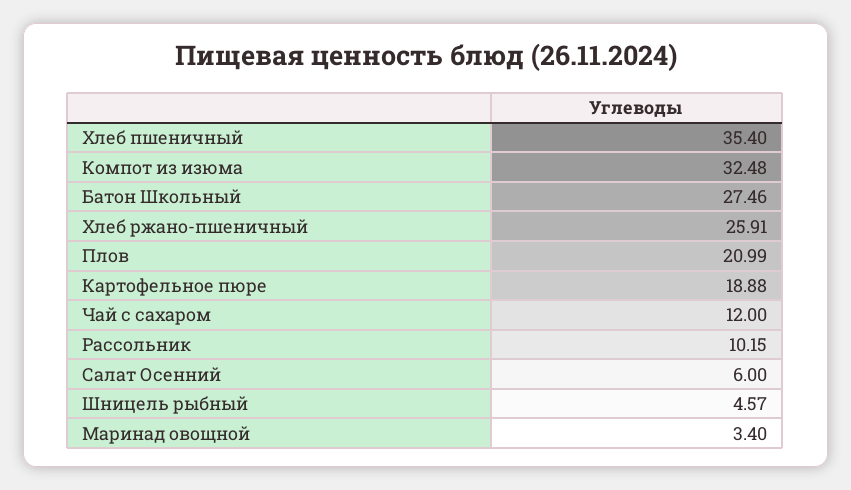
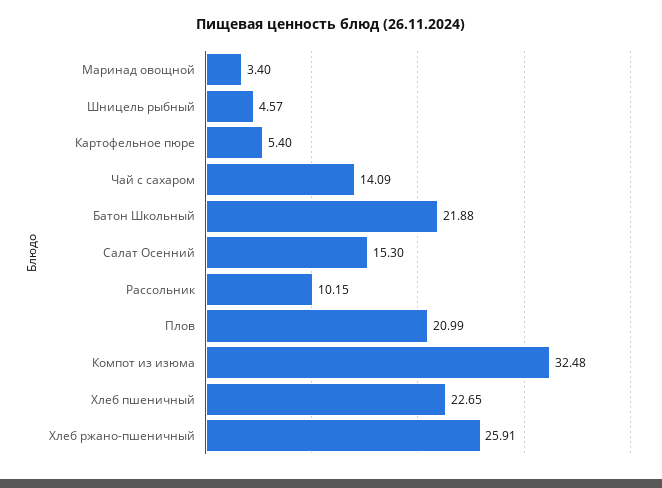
  {
-   "Хлеб пшеничный": 35.4,
+   "Хлеб пшеничный": 22.65,
    "Компот из изюма": 32.48,
-   "Батон Школьный": 27.46,
+   "Батон Школьный": 21.88,
    "Хлеб ржано-пшеничный": 25.91,
    "Плов": 20.99,
-   "Картофельное пюре": 18.88,
+   "Картофельное пюре": 5.4,
-   "Чай с сахаром": 12,
+   "Чай с сахаром": 14.09,
    "Рассольник": 10.15,
-   "Салат Осенний": 6,
+   "Салат Осенний": 15.3,
    "Шницель рыбный": 4.57,
    "Маринад овощной": 3.4
  }

